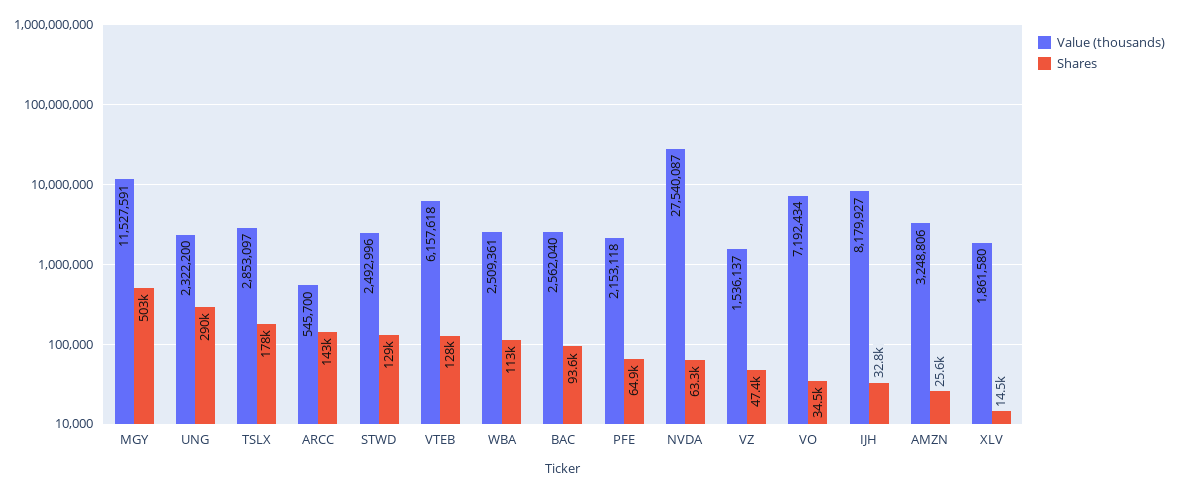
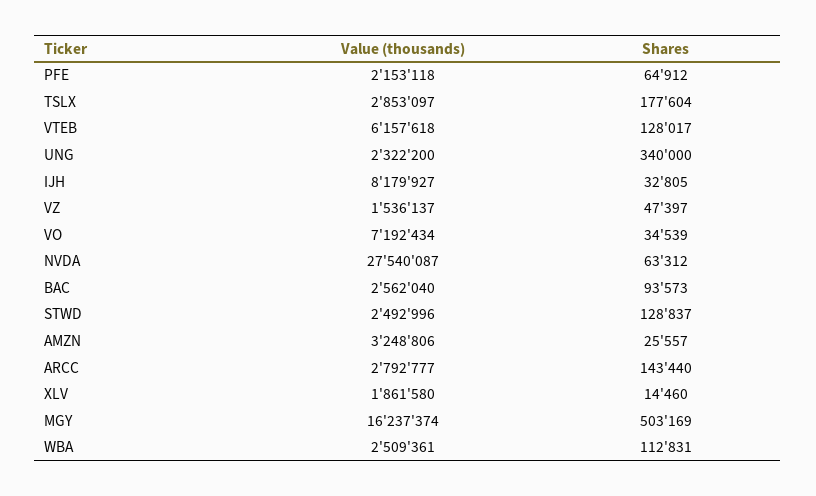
  {
    "Value (thousands)": {
-     "MGY": 11527591,
+     "MGY": 16237374,
      "UNG": 2322200,
      "TSLX": 2853097,
-     "ARCC": 545700,
+     "ARCC": 2792777,
      "STWD": 2492996,
      "VTEB": 6157618,
      "WBA": 2509361,
      "BAC": 2562040,
      "PFE": 2153118,
      "NVDA": 27540087,
      "VZ": 1536137,
      "VO": 7192434,
      "IJH": 8179927,
      "AMZN": 3248806,
      "XLV": 1861580
    },
    "Shares": {
      "MGY": 503169,
-     "UNG": 290000,
+     "UNG": 340000,
      "TSLX": 177604,
      "ARCC": 143440,
      "STWD": 128837,
      "VTEB": 128017,
      "WBA": 112831,
      "BAC": 93573,
      "PFE": 64912,
      "NVDA": 63312,
      "VZ": 47397,
      "VO": 34539,
      "IJH": 32805,
      "AMZN": 25557,
      "XLV": 14460
    }
  }

